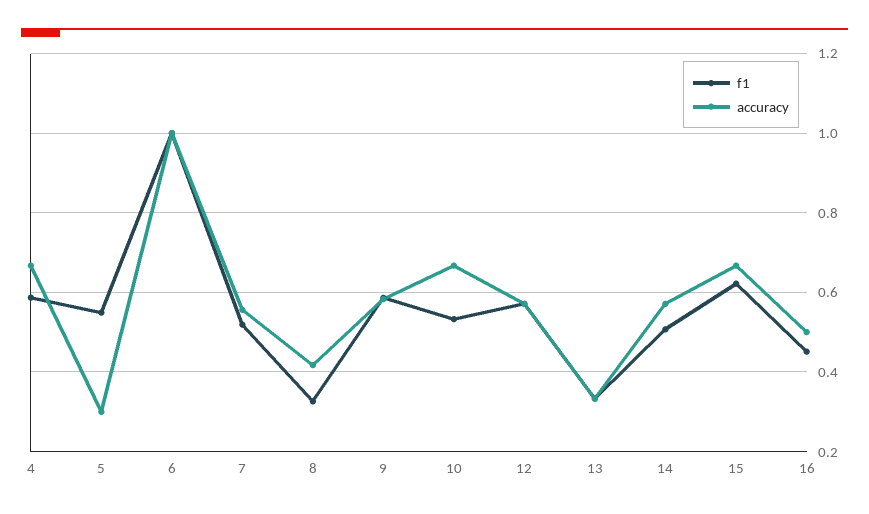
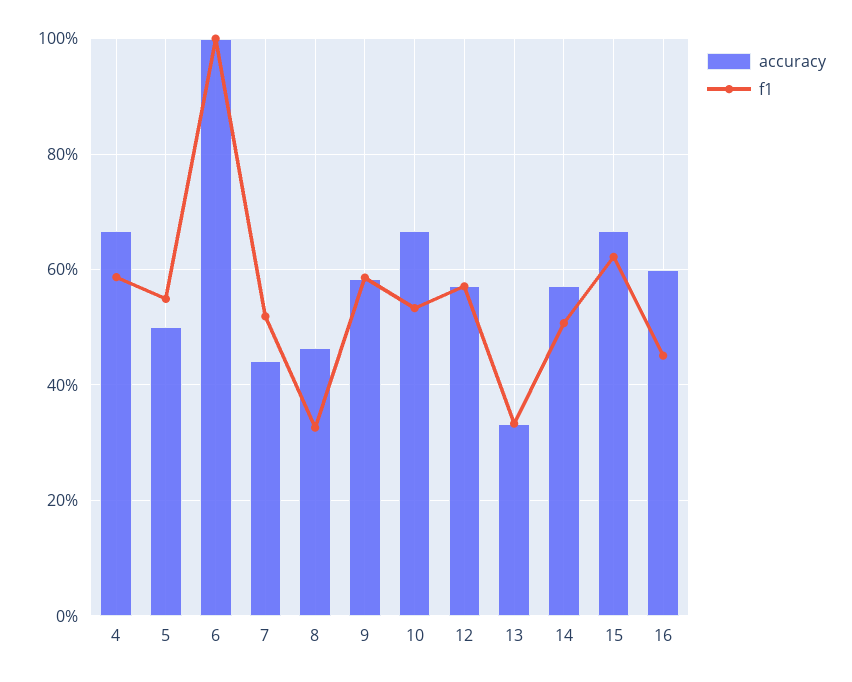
  {
    "f1": {
      "4": 0.58,
      "5": 0.54,
      "6": 1,
      "7": 0.52,
      "8": 0.32,
      "9": 0.58,
      "10": 0.54,
      "12": 0.58,
      "13": 0.34,
      "14": 0.5,
      "15": 0.62,
      "16": 0.46
    },
    "accuracy": {
      "4": 0.66,
-     "5": 0.3,
+     "5": 0.5,
      "6": 1,
-     "7": 0.56,
+     "7": 0.44,
-     "8": 0.42,
+     "8": 0.46,
      "9": 0.58,
      "10": 0.66,
      "12": 0.58,
      "13": 0.34,
      "14": 0.58,
      "15": 0.66,
-     "16": 0.5
+     "16": 0.6
    }
  }

